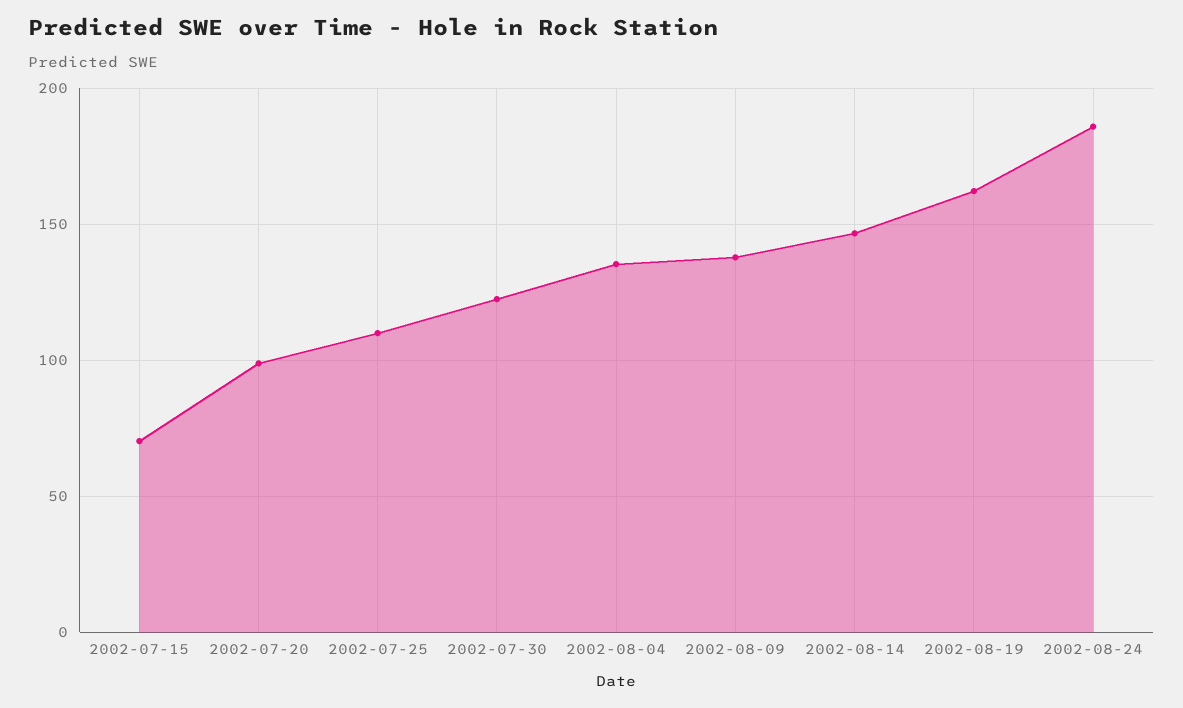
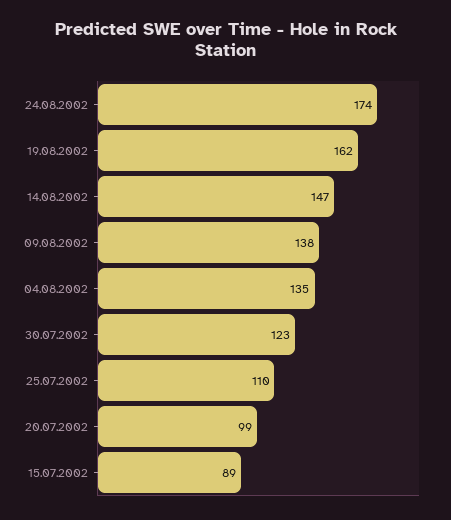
  {
-   "2002-07-15": 70,
+   "2002-07-15": 89,
    "2002-07-20": 99,
    "2002-07-25": 110,
    "2002-07-30": 123,
    "2002-08-04": 135,
    "2002-08-09": 138,
    "2002-08-14": 147,
    "2002-08-19": 162,
-   "2002-08-24": 185
+   "2002-08-24": 174
  }

